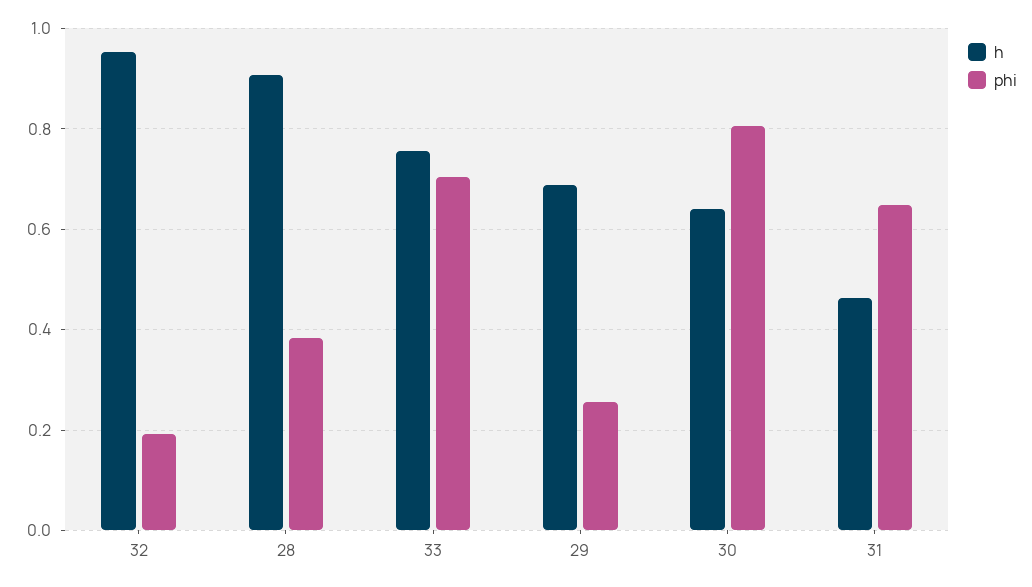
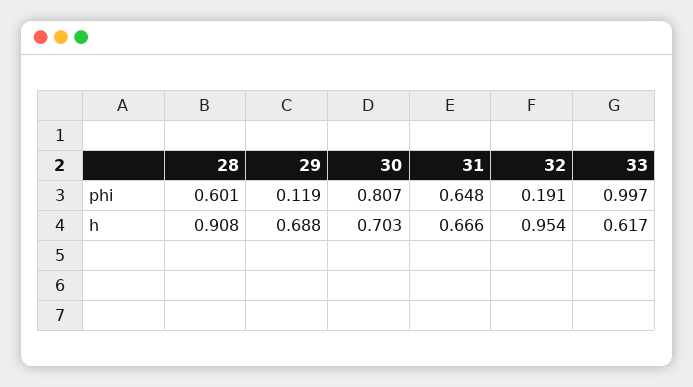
  {
    "h": {
      "32": 0.954,
      "28": 0.908,
-     "33": 0.76,
+     "33": 0.617,
      "29": 0.688,
-     "30": 0.64,
+     "30": 0.703,
-     "31": 0.46
+     "31": 0.666
    },
    "phi": {
      "32": 0.191,
-     "28": 0.38,
+     "28": 0.601,
-     "33": 0.7,
+     "33": 0.997,
-     "29": 0.26,
+     "29": 0.119,
      "30": 0.807,
      "31": 0.648
    }
  }

